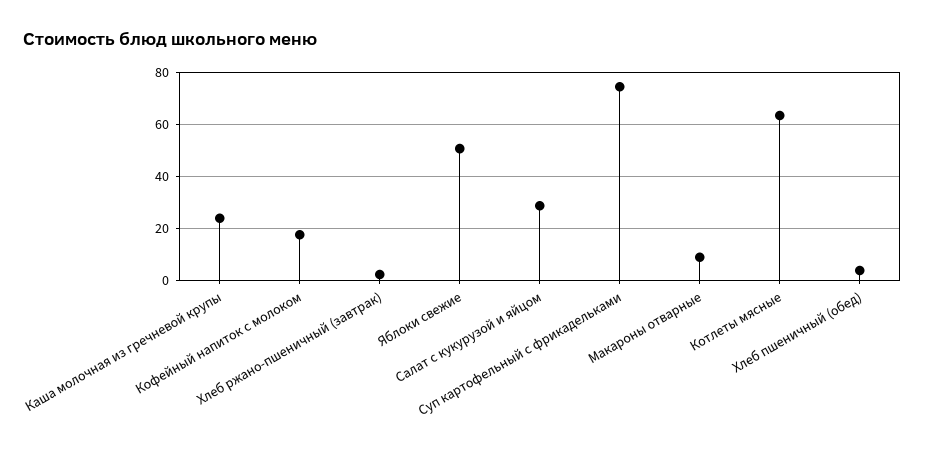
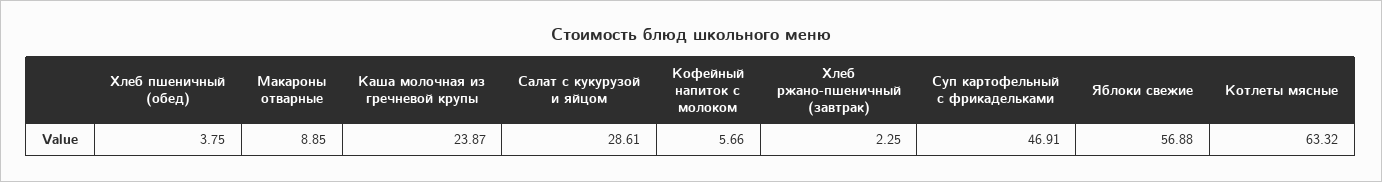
  {
    "Каша молочная из гречневой крупы": 23.87,
-   "Кофейный напиток с молоком": 17.5,
+   "Кофейный напиток с молоком": 5.66,
    "Хлеб ржано-пшеничный (завтрак)": 2.25,
-   "Яблоки свежие": 50,
+   "Яблоки свежие": 56.88,
    "Салат с кукурузой и яйцом": 28.61,
-   "Суп картофельный с фрикадельками": 75,
+   "Суп картофельный с фрикадельками": 46.91,
    "Макароны отварные": 8.85,
    "Котлеты мясные": 63.32,
    "Хлеб пшеничный (обед)": 3.75
  }

